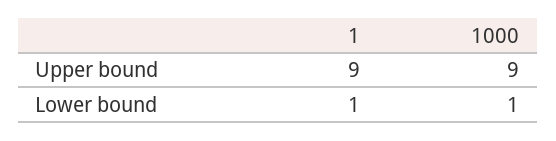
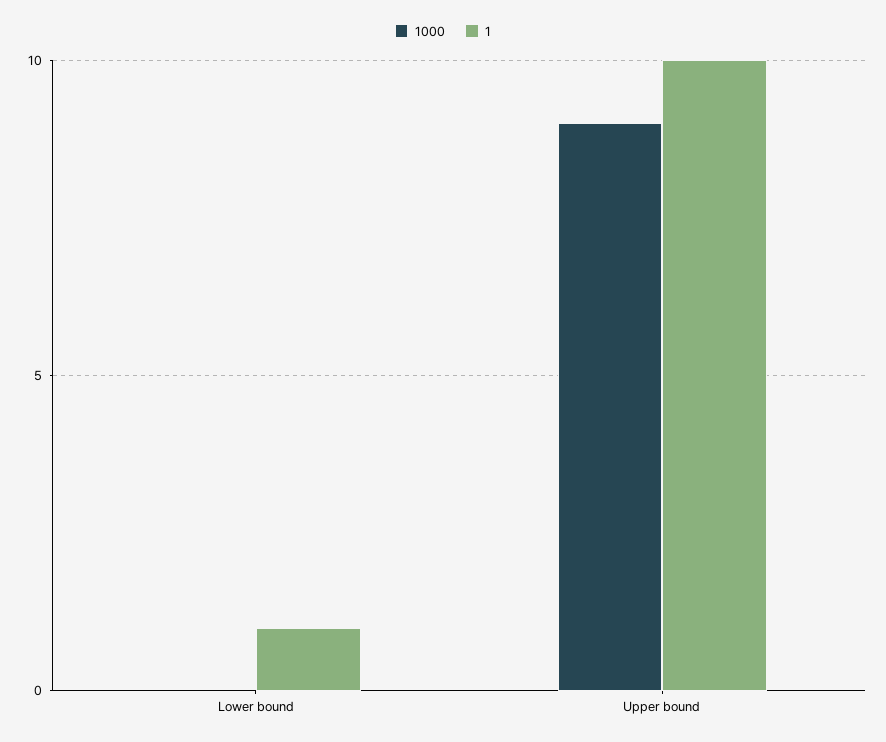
  {
    "1": {
-     "Upper bound": 9,
+     "Upper bound": 10,
      "Lower bound": 1
    },
    "1000": {
      "Upper bound": 9,
-     "Lower bound": 1
+     "Lower bound": 0
    }
  }

